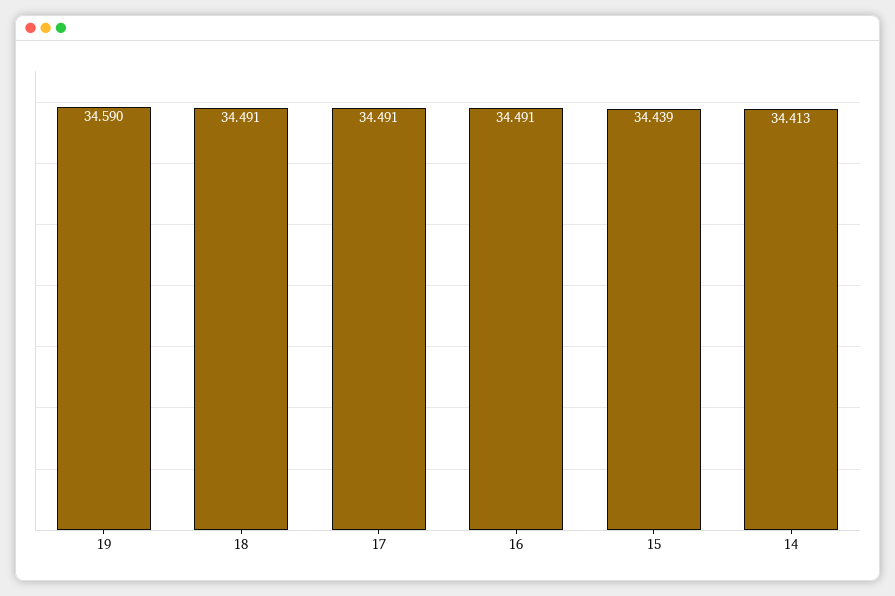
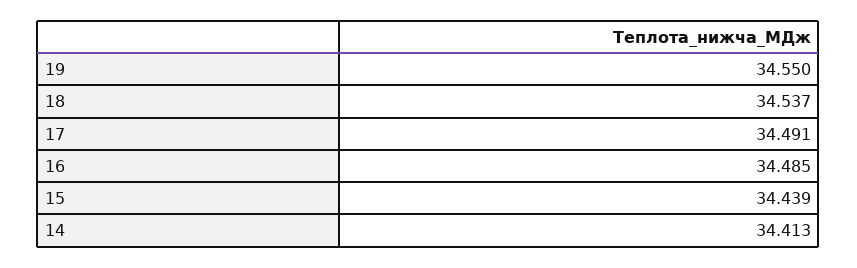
  {
-   "19": 34.59,
+   "19": 34.55,
-   "18": 34.491,
+   "18": 34.537,
    "17": 34.491,
-   "16": 34.491,
+   "16": 34.485,
    "15": 34.439,
    "14": 34.413
  }

